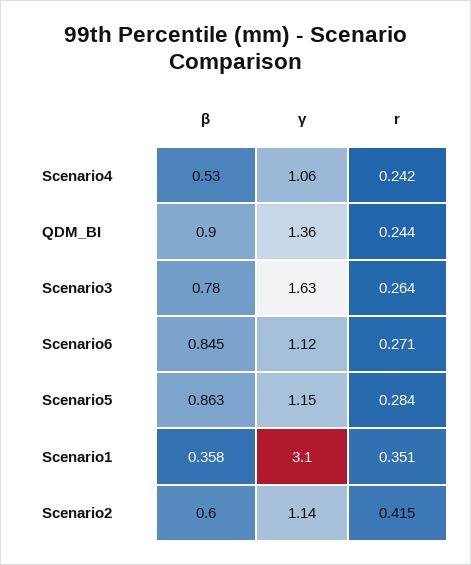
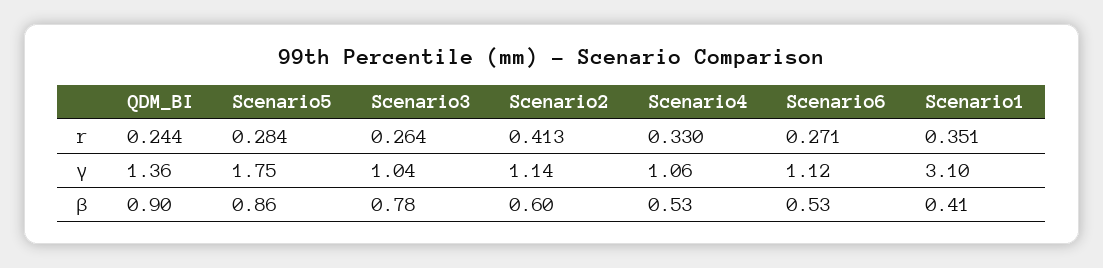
  {
    "β": {
      "Scenario4": 0.53,
      "QDM_BI": 0.9,
      "Scenario3": 0.78,
-     "Scenario6": 0.845,
+     "Scenario6": 0.53,
      "Scenario5": 0.863,
-     "Scenario1": 0.358,
+     "Scenario1": 0.41,
      "Scenario2": 0.6
    },
    "γ": {
      "Scenario4": 1.06,
      "QDM_BI": 1.36,
-     "Scenario3": 1.63,
+     "Scenario3": 1.04,
      "Scenario6": 1.12,
-     "Scenario5": 1.15,
+     "Scenario5": 1.75,
      "Scenario1": 3.1,
      "Scenario2": 1.14
    },
    "r": {
-     "Scenario4": 0.242,
+     "Scenario4": 0.33,
      "QDM_BI": 0.244,
      "Scenario3": 0.264,
      "Scenario6": 0.271,
      "Scenario5": 0.284,
      "Scenario1": 0.351,
-     "Scenario2": 0.415
+     "Scenario2": 0.413
    }
  }

